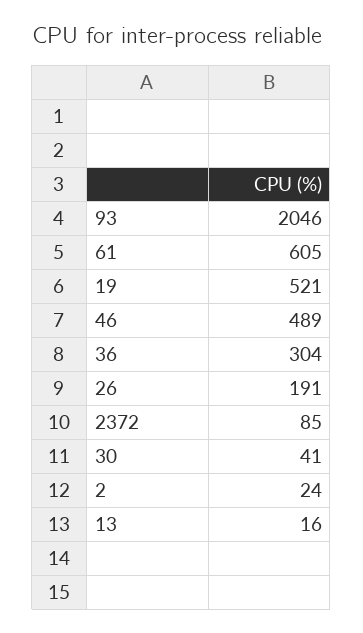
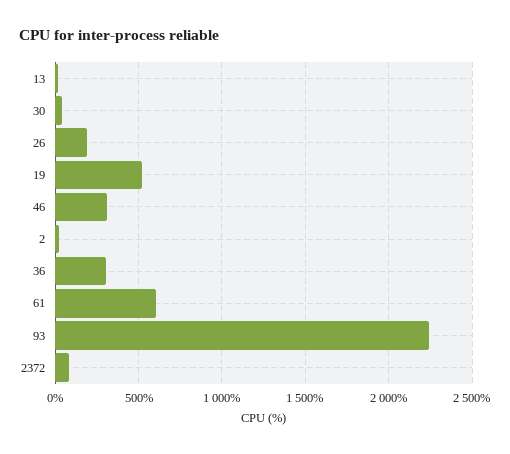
  {
-   "93": 2046,
+   "93": 2250,
    "61": 605,
    "19": 521,
-   "46": 489,
+   "46": 300,
    "36": 304,
    "26": 191,
    "2372": 85,
    "30": 41,
    "2": 24,
    "13": 16
  }

